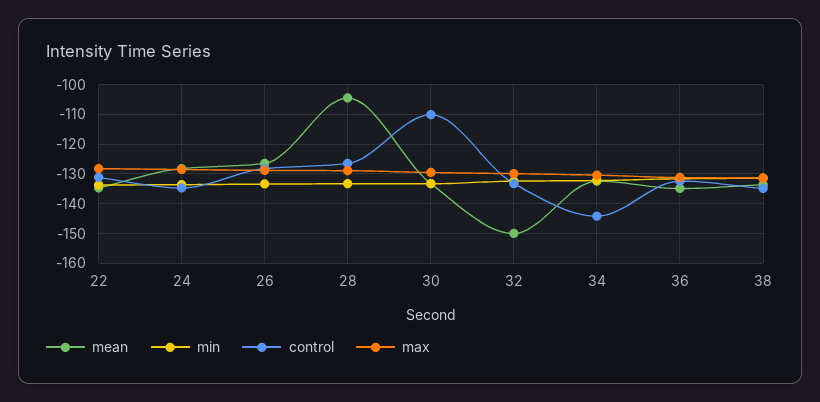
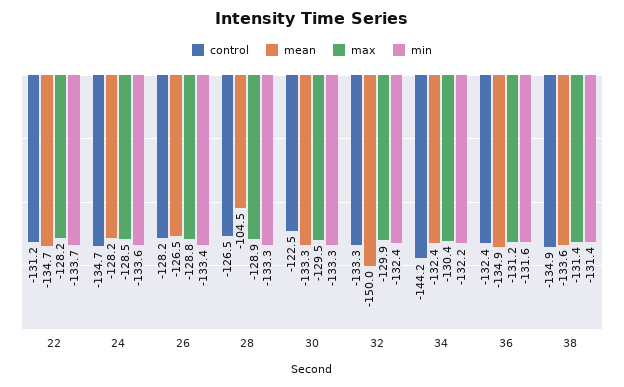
  {
    "mean": {
      "22": -134.7,
      "24": -128.2,
      "26": -126.5,
      "28": -104.5,
      "30": -133.3,
      "32": -150,
      "34": -132.4,
      "36": -134.9,
      "38": -133.6
    },
    "min": {
      "22": -133.7,
      "24": -133.6,
      "26": -133.4,
      "28": -133.3,
      "30": -133.3,
      "32": -132.4,
      "34": -132.2,
      "36": -131.6,
      "38": -131.4
    },
    "control": {
      "22": -131.2,
      "24": -134.7,
      "26": -128.2,
      "28": -126.5,
-     "30": -110,
+     "30": -122.5,
      "32": -133.3,
      "34": -144.2,
      "36": -132.4,
      "38": -134.9
    },
    "max": {
      "22": -128.2,
      "24": -128.5,
      "26": -128.8,
      "28": -128.9,
      "30": -129.5,
      "32": -129.9,
      "34": -130.4,
      "36": -131.2,
      "38": -131.4
    }
  }

